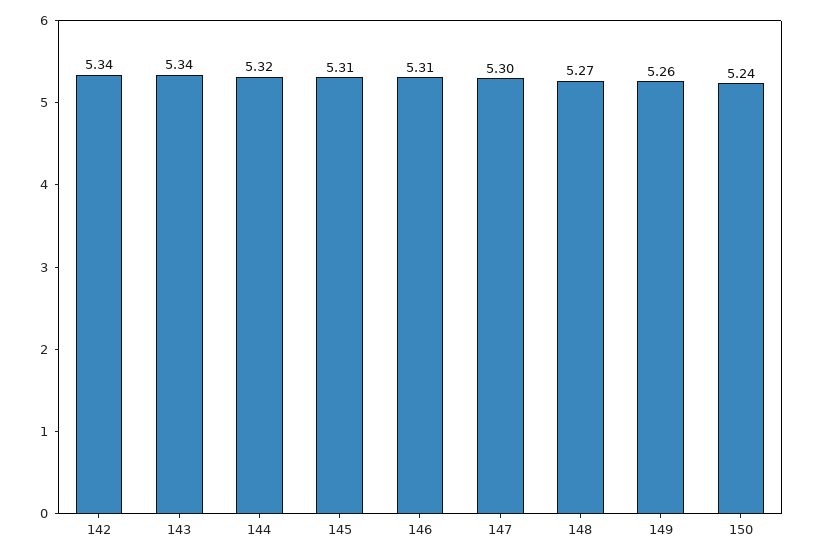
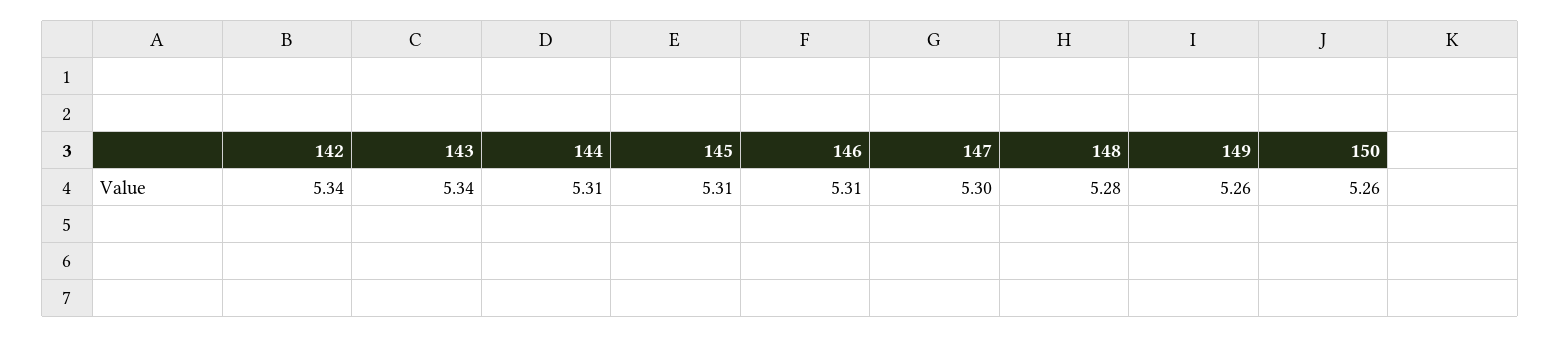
  {
    "142": 5.34,
    "143": 5.34,
-   "144": 5.32,
+   "144": 5.31,
    "145": 5.31,
    "146": 5.31,
    "147": 5.3,
-   "148": 5.27,
+   "148": 5.28,
    "149": 5.26,
-   "150": 5.24
+   "150": 5.26
  }

